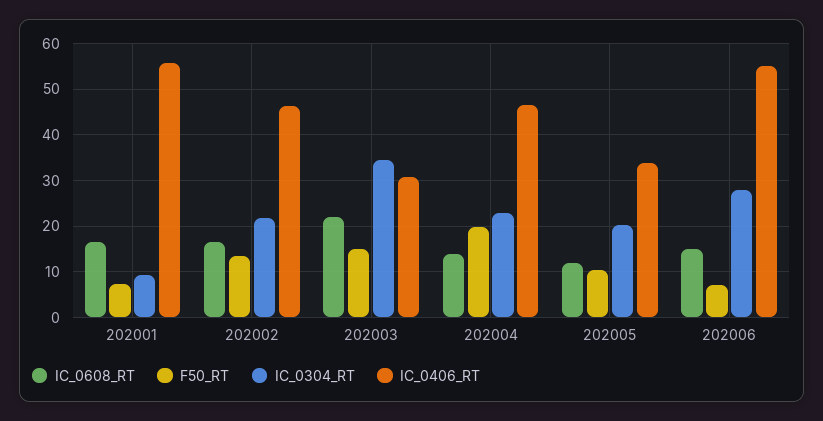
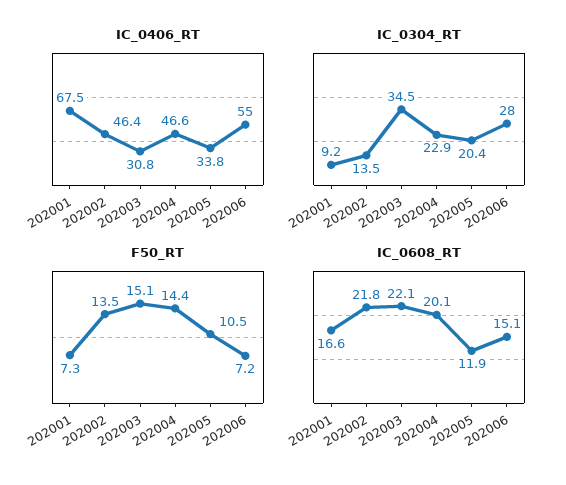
  {
    "IC_0608_RT": {
      "202001": 16.6,
-     "202002": 16,
+     "202002": 21.8,
      "202003": 22.1,
-     "202004": 14,
+     "202004": 20.1,
      "202005": 11.9,
      "202006": 15.1
    },
    "F50_RT": {
      "202001": 7.3,
      "202002": 13.5,
      "202003": 15.1,
-     "202004": 20,
+     "202004": 14.4,
      "202005": 10.5,
      "202006": 7.2
    },
    "IC_0304_RT": {
      "202001": 9.2,
-     "202002": 22,
+     "202002": 13.5,
      "202003": 34.5,
      "202004": 22.9,
      "202005": 20.4,
      "202006": 28
    },
    "IC_0406_RT": {
-     "202001": 56,
+     "202001": 67.5,
      "202002": 46.4,
      "202003": 30.8,
      "202004": 46.6,
      "202005": 33.8,
      "202006": 55
    }
  }

